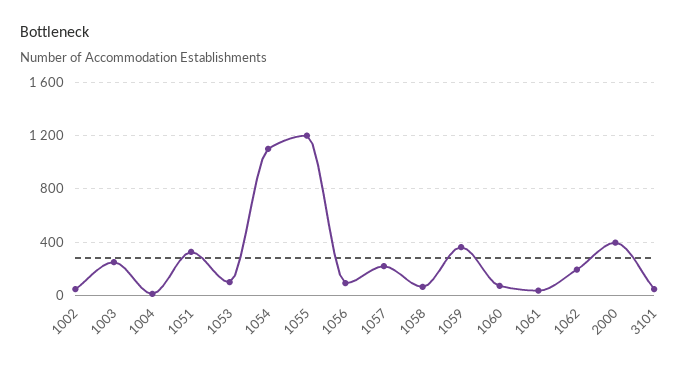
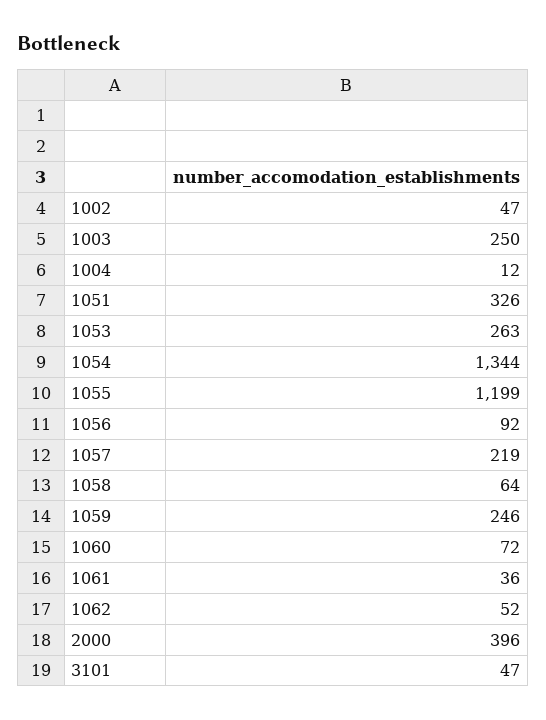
  {
    "1002": 47,
    "1003": 250,
    "1004": 12,
    "1051": 326,
-   "1053": 100,
+   "1053": 263,
-   "1054": 1100,
+   "1054": 1344,
    "1055": 1199,
    "1056": 92,
    "1057": 219,
    "1058": 64,
-   "1059": 350,
+   "1059": 246,
    "1060": 72,
    "1061": 36,
-   "1062": 200,
+   "1062": 52,
    "2000": 396,
    "3101": 47
  }

